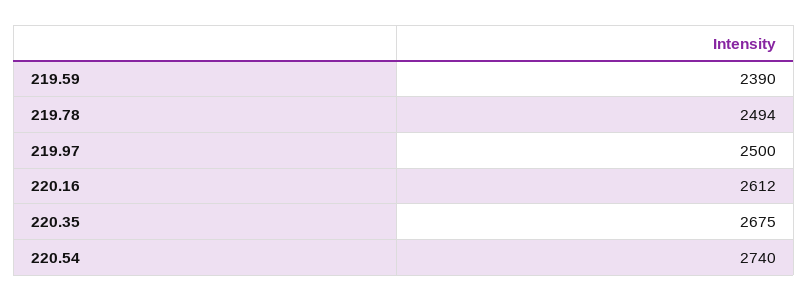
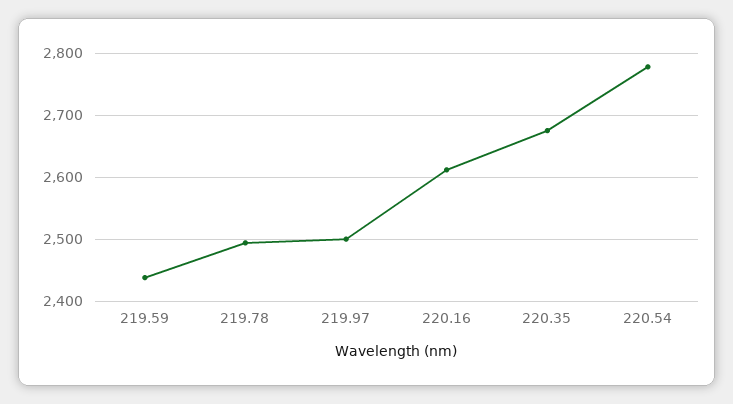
  {
-   "219.59": 2390,
+   "219.59": 2440,
    "219.78": 2494,
    "219.97": 2500,
    "220.16": 2612,
    "220.35": 2675,
-   "220.54": 2740
+   "220.54": 2780
  }

